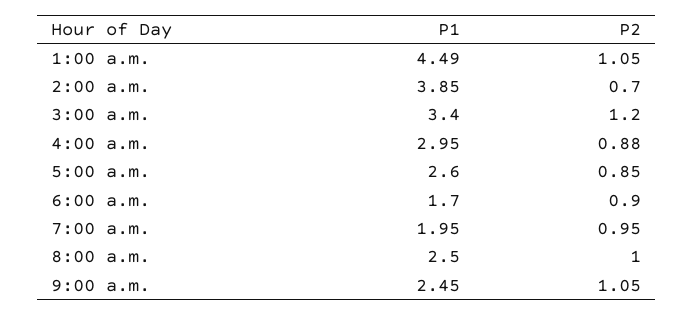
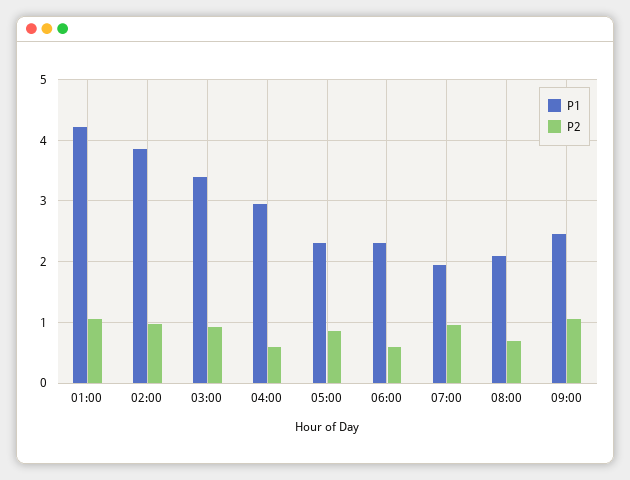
  {
    "P1": {
-     "1:00 a.m.": 4.49,
+     "1:00 a.m.": 4.2,
      "2:00 a.m.": 3.85,
      "3:00 a.m.": 3.4,
      "4:00 a.m.": 2.95,
-     "5:00 a.m.": 2.6,
+     "5:00 a.m.": 2.3,
-     "6:00 a.m.": 1.7,
+     "6:00 a.m.": 2.3,
      "7:00 a.m.": 1.95,
-     "8:00 a.m.": 2.5,
+     "8:00 a.m.": 2.1,
      "9:00 a.m.": 2.45
    },
    "P2": {
      "1:00 a.m.": 1.05,
-     "2:00 a.m.": 0.7,
+     "2:00 a.m.": 1,
-     "3:00 a.m.": 1.2,
+     "3:00 a.m.": 0.9,
-     "4:00 a.m.": 0.88,
+     "4:00 a.m.": 0.6,
      "5:00 a.m.": 0.85,
-     "6:00 a.m.": 0.9,
+     "6:00 a.m.": 0.6,
      "7:00 a.m.": 0.95,
-     "8:00 a.m.": 1,
+     "8:00 a.m.": 0.7,
      "9:00 a.m.": 1.05
    }
  }

